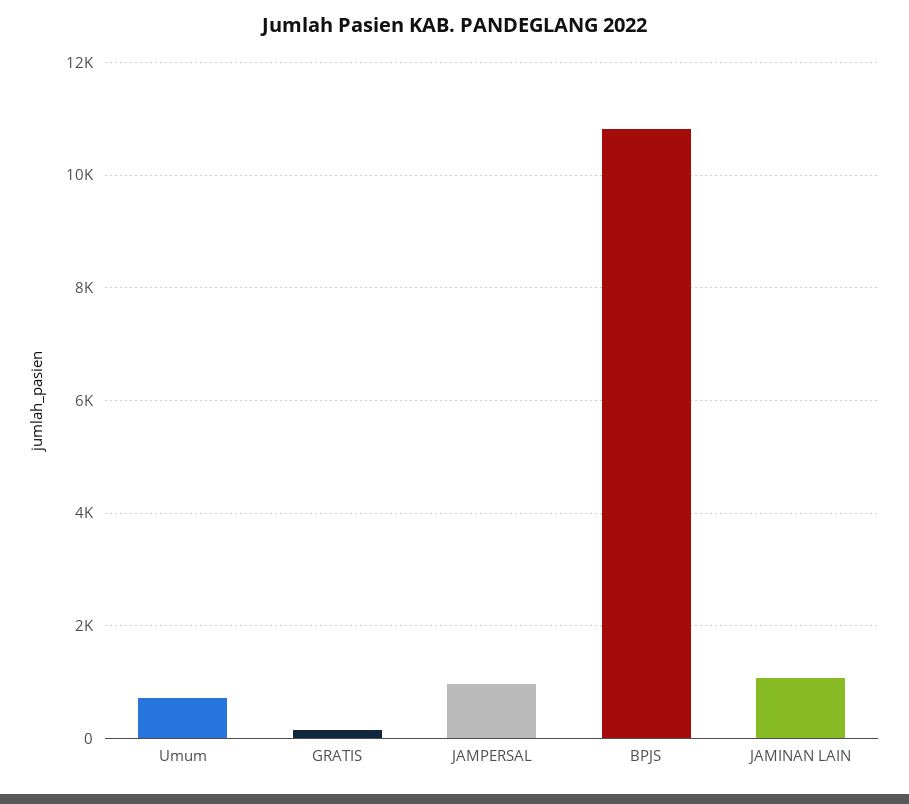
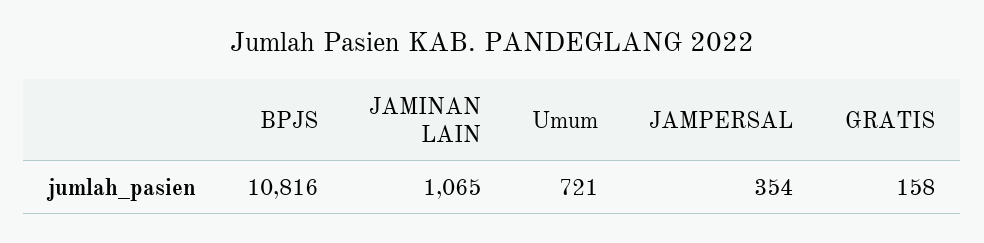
  {
    "Umum": 721,
    "GRATIS": 158,
-   "JAMPERSAL": 1000,
+   "JAMPERSAL": 354,
    "BPJS": 10816,
    "JAMINAN LAIN": 1065
  }

